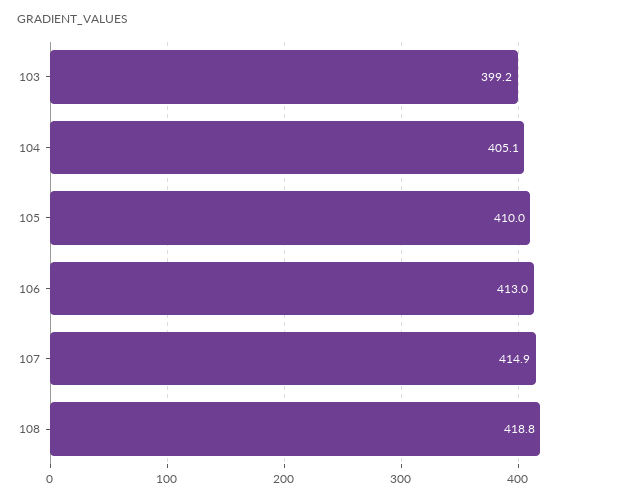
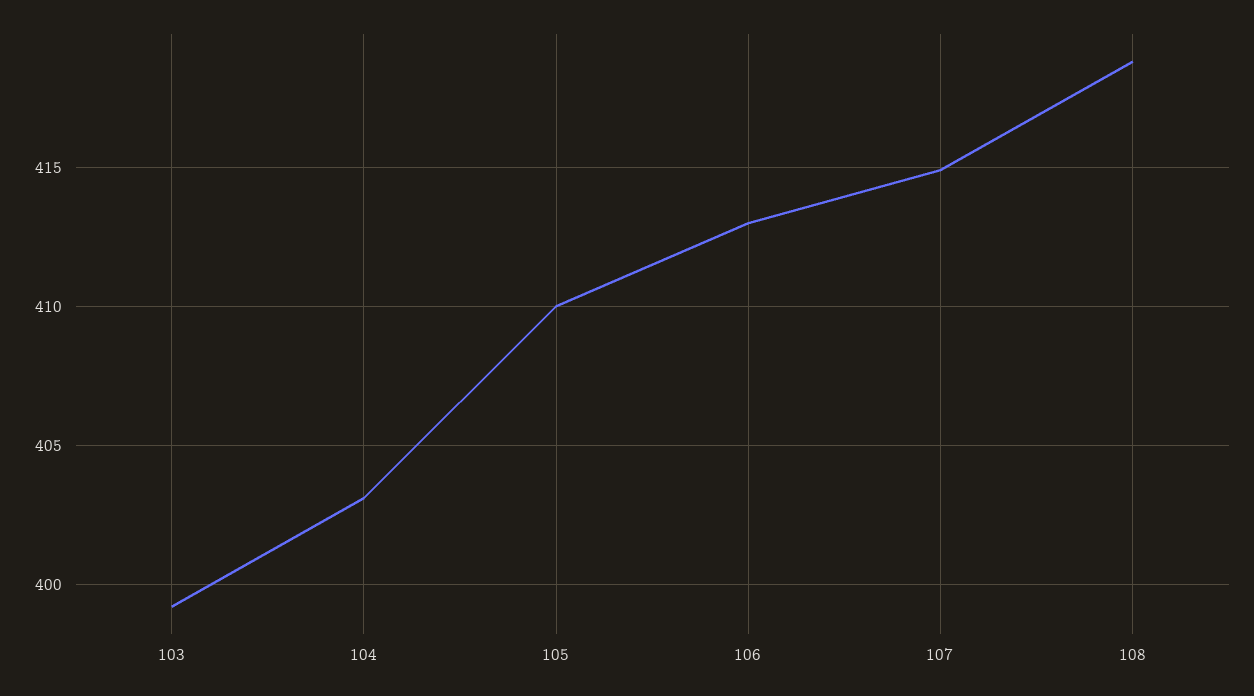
  {
    "103": 399.2,
-   "104": 405.1,
+   "104": 403,
    "105": 410,
    "106": 413,
    "107": 414.9,
    "108": 418.8
  }

